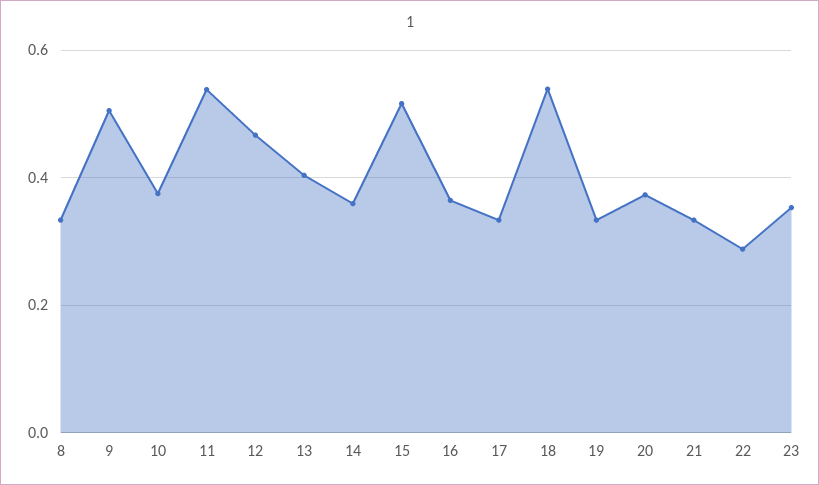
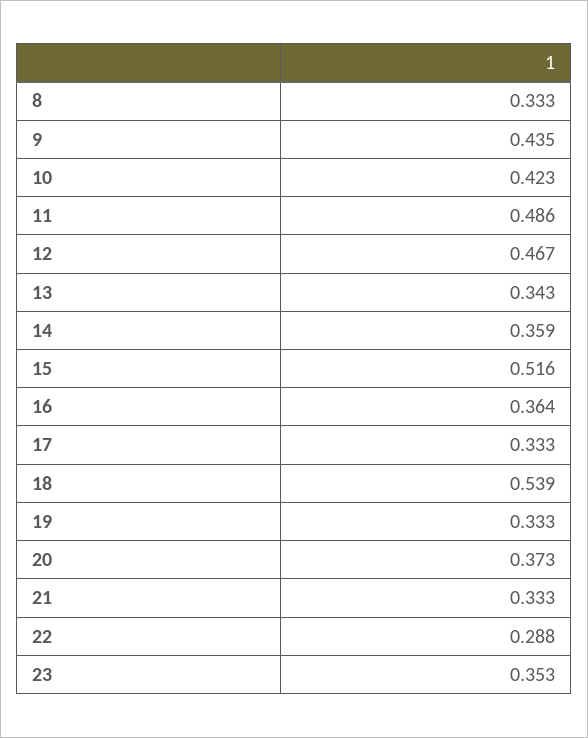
  {
    "8": 0.333,
-   "9": 0.5,
+   "9": 0.435,
-   "10": 0.38,
+   "10": 0.423,
-   "11": 0.54,
+   "11": 0.486,
    "12": 0.467,
-   "13": 0.4,
+   "13": 0.343,
    "14": 0.359,
    "15": 0.516,
    "16": 0.364,
    "17": 0.333,
    "18": 0.539,
    "19": 0.333,
    "20": 0.373,
    "21": 0.333,
    "22": 0.288,
    "23": 0.353
  }

